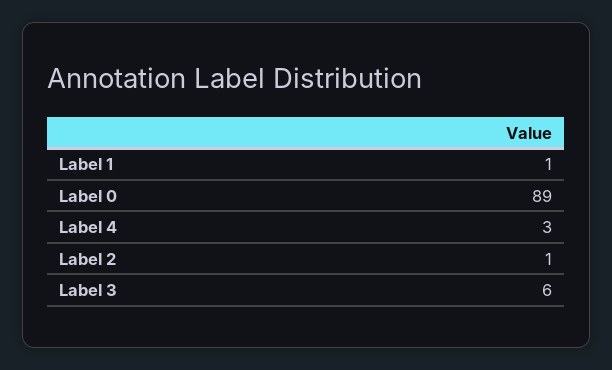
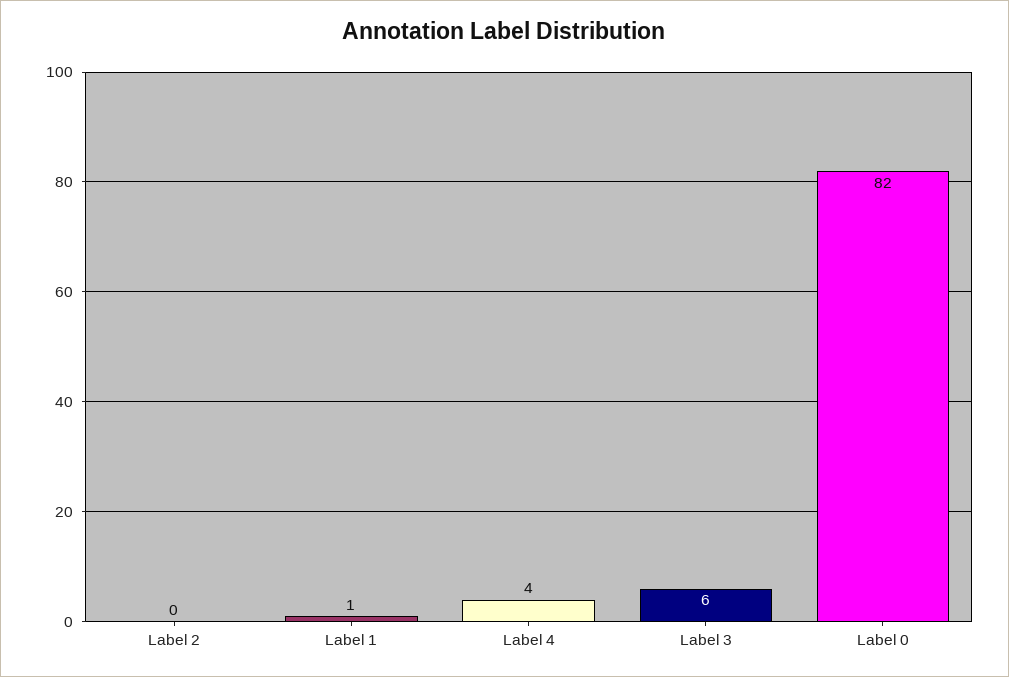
  {
    "Label 1": 1,
-   "Label 0": 89,
+   "Label 0": 82,
-   "Label 4": 3,
+   "Label 4": 4,
-   "Label 2": 1,
+   "Label 2": 0,
    "Label 3": 6
  }

